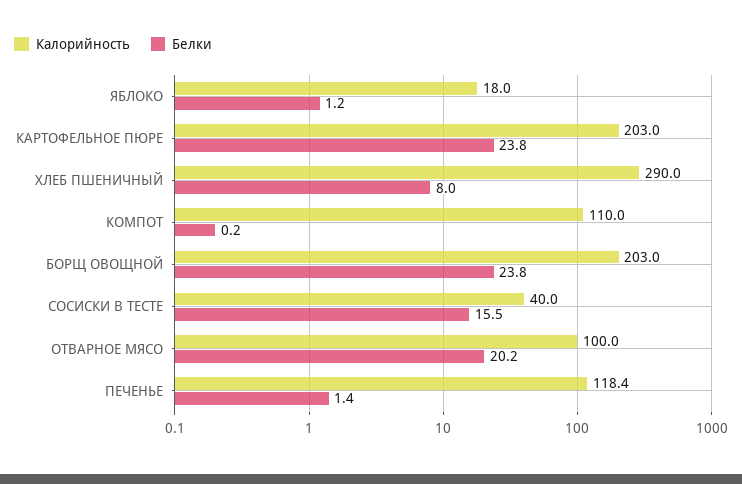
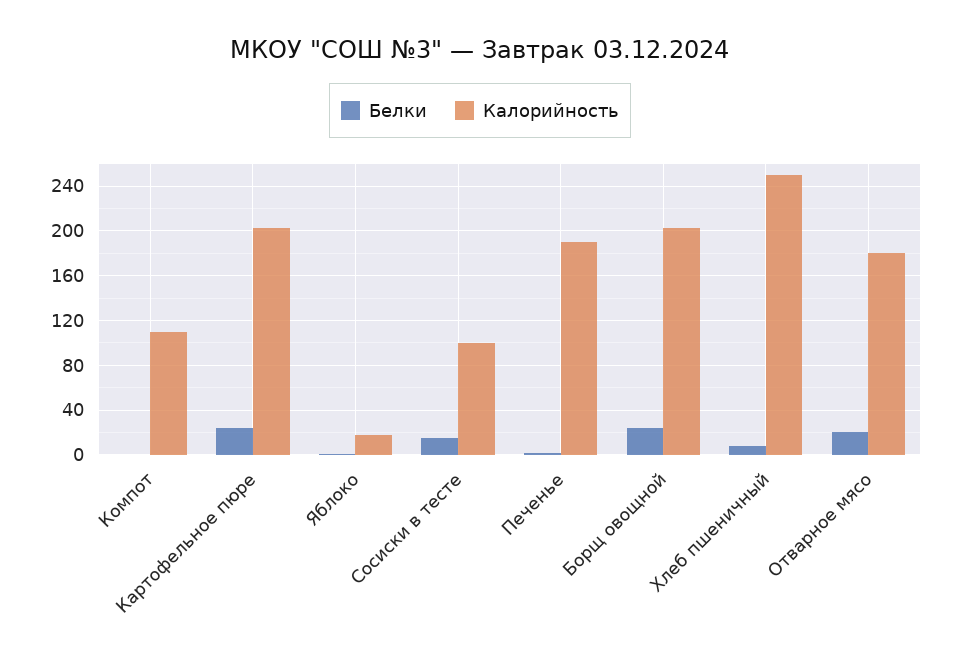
  {
    "Калорийность": {
      "ЯБЛОКО": 18,
      "КАРТОФЕЛЬНОЕ ПЮРЕ": 203,
-     "ХЛЕБ ПШЕНИЧНЫЙ": 290,
+     "ХЛЕБ ПШЕНИЧНЫЙ": 250,
      "КОМПОТ": 110,
      "БОРЩ ОВОЩНОЙ": 203,
-     "СОСИСКИ В ТЕСТЕ": 40,
+     "СОСИСКИ В ТЕСТЕ": 100,
-     "ОТВАРНОЕ МЯСО": 100,
+     "ОТВАРНОЕ МЯСО": 180,
-     "ПЕЧЕНЬЕ": 118.4
+     "ПЕЧЕНЬЕ": 190
    },
    "Белки": {
      "ЯБЛОКО": 1.2,
      "КАРТОФЕЛЬНОЕ ПЮРЕ": 23.8,
      "ХЛЕБ ПШЕНИЧНЫЙ": 8,
      "КОМПОТ": 0.2,
      "БОРЩ ОВОЩНОЙ": 23.8,
      "СОСИСКИ В ТЕСТЕ": 15.5,
      "ОТВАРНОЕ МЯСО": 20.2,
      "ПЕЧЕНЬЕ": 1.4
    }
  }

